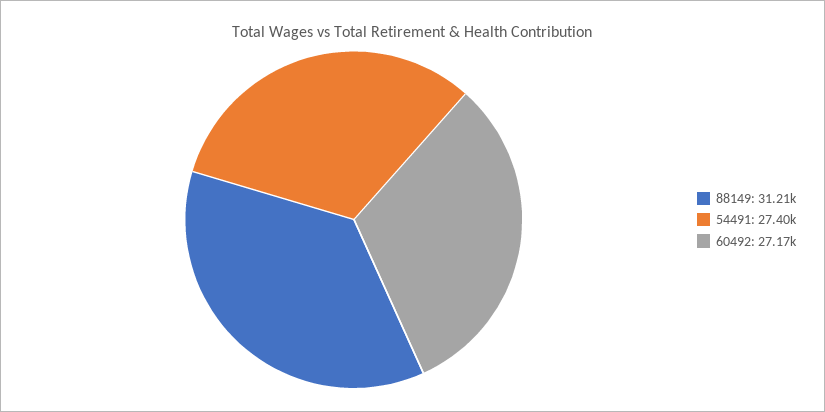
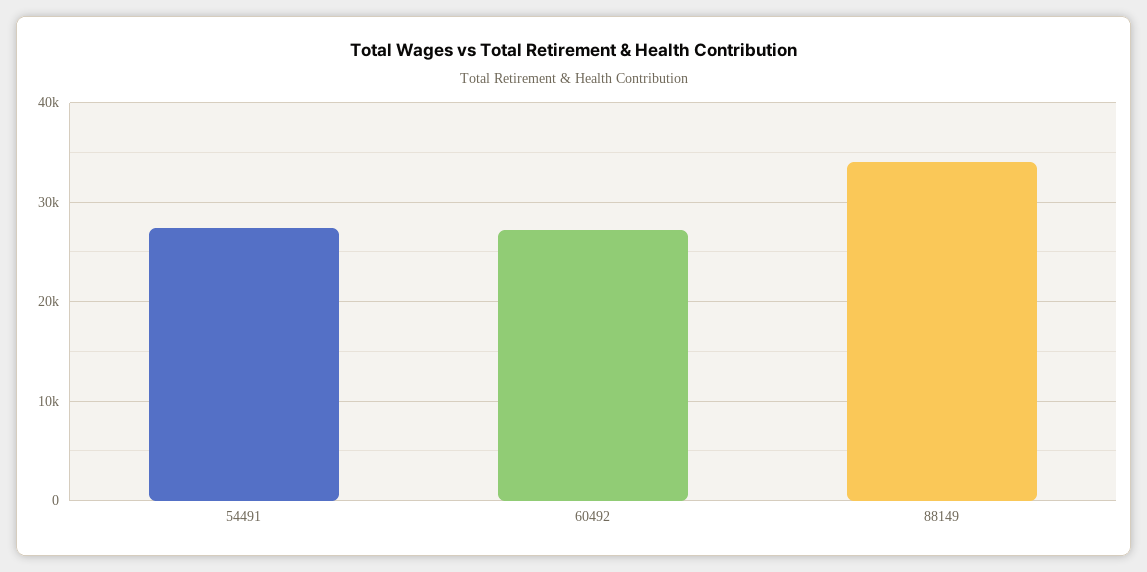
  {
-   "88149": 31210,
+   "88149": 34000,
    "54491": 27400,
    "60492": 27170
  }

